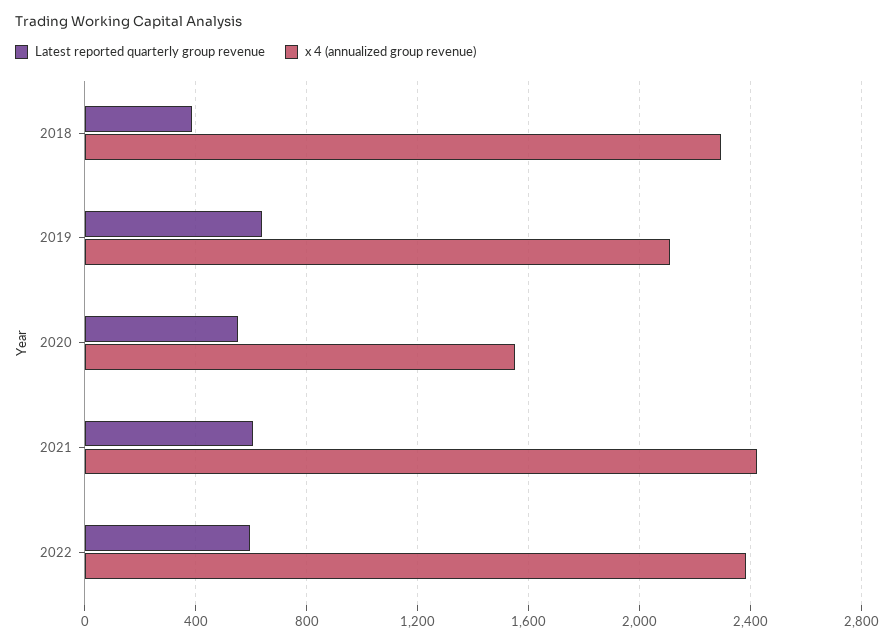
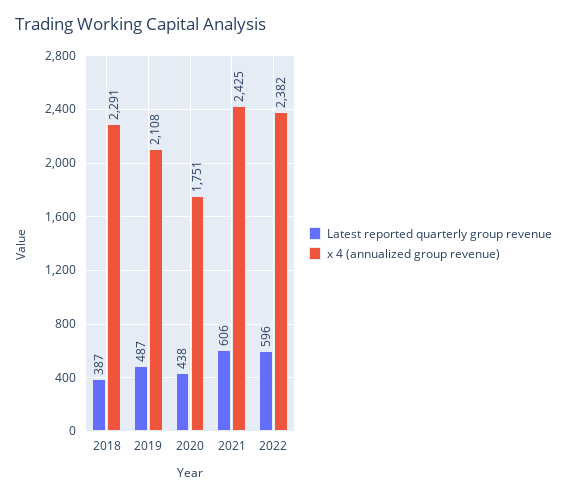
  {
    "Latest reported quarterly group revenue": {
      "2018": 387,
-     "2019": 650,
+     "2019": 487,
-     "2020": 550,
+     "2020": 438,
      "2021": 606,
      "2022": 596
    },
    "x 4 (annualized group revenue)": {
      "2018": 2291,
      "2019": 2108,
-     "2020": 1550,
+     "2020": 1751,
      "2021": 2425,
      "2022": 2382
    }
  }

